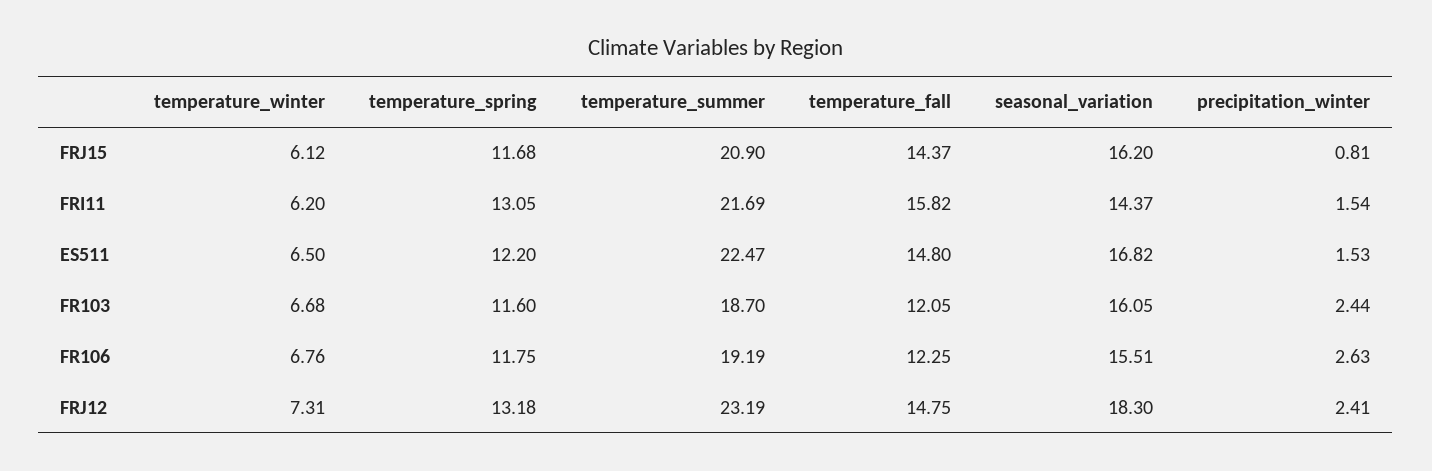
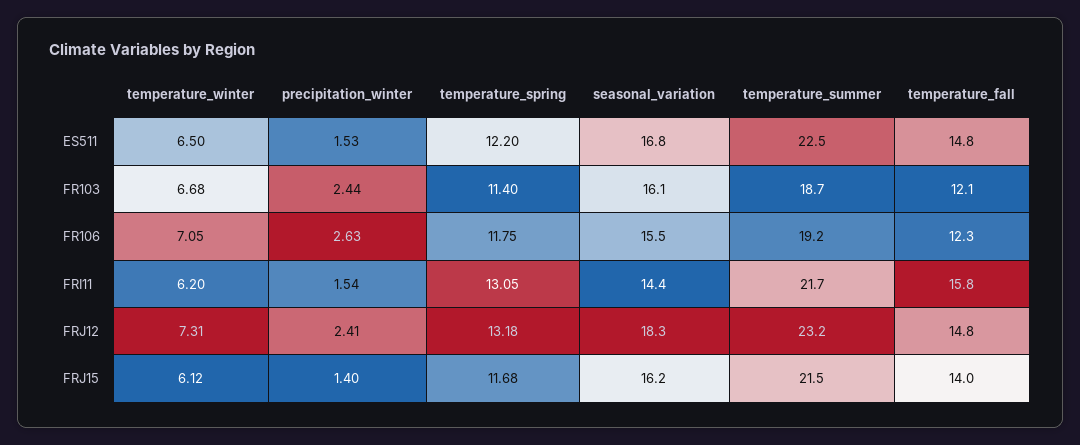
  {
    "temperature_winter": {
      "FRJ15": 6.12,
      "FRI11": 6.2,
      "ES511": 6.5,
      "FR103": 6.68,
-     "FR106": 6.76,
+     "FR106": 7.05,
      "FRJ12": 7.31
    },
    "temperature_spring": {
      "FRJ15": 11.68,
      "FRI11": 13.05,
      "ES511": 12.2,
-     "FR103": 11.6,
+     "FR103": 11.4,
      "FR106": 11.75,
      "FRJ12": 13.18
    },
    "temperature_summer": {
-     "FRJ15": 20.9,
+     "FRJ15": 21.5,
      "FRI11": 21.69,
      "ES511": 22.47,
      "FR103": 18.7,
      "FR106": 19.19,
      "FRJ12": 23.19
    },
    "temperature_fall": {
-     "FRJ15": 14.37,
+     "FRJ15": 14,
      "FRI11": 15.82,
      "ES511": 14.8,
      "FR103": 12.05,
      "FR106": 12.25,
      "FRJ12": 14.75
    },
    "seasonal_variation": {
      "FRJ15": 16.2,
      "FRI11": 14.37,
      "ES511": 16.82,
      "FR103": 16.05,
      "FR106": 15.51,
      "FRJ12": 18.3
    },
    "precipitation_winter": {
-     "FRJ15": 0.81,
+     "FRJ15": 1.4,
      "FRI11": 1.54,
      "ES511": 1.53,
      "FR103": 2.44,
      "FR106": 2.63,
      "FRJ12": 2.41
    }
  }

